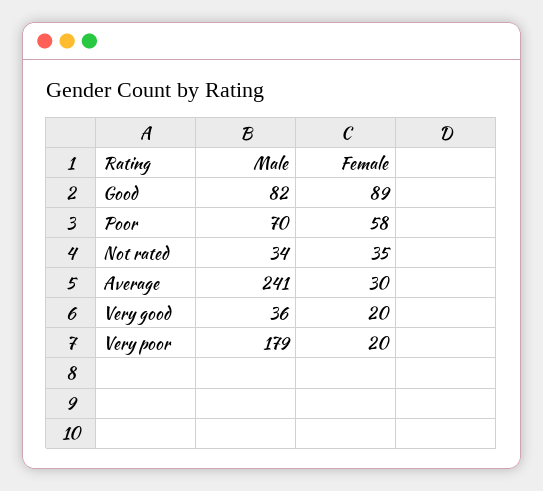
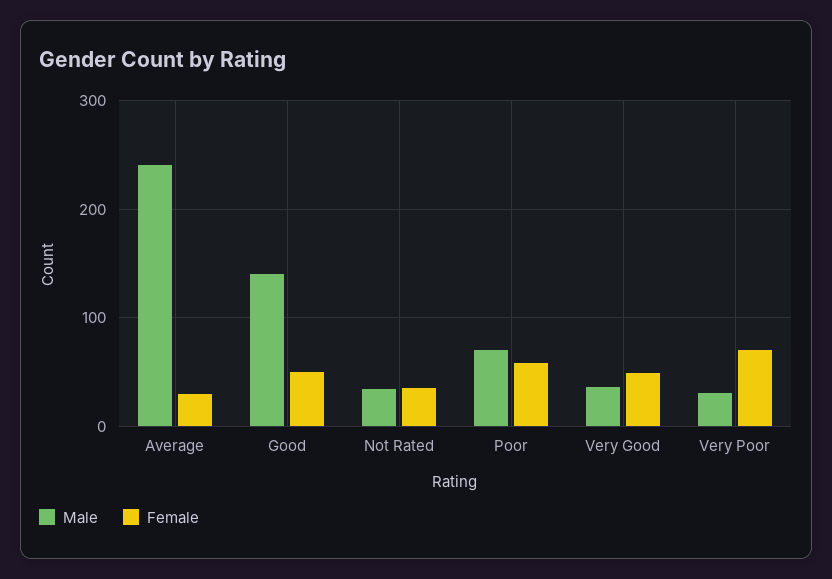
  {
    "Male": {
-     "Good": 82,
+     "Good": 140,
      "Poor": 70,
      "Not rated": 34,
      "Average": 241,
      "Very good": 36,
-     "Very poor": 179
+     "Very poor": 30
    },
    "Female": {
-     "Good": 89,
+     "Good": 50,
      "Poor": 58,
      "Not rated": 35,
      "Average": 30,
-     "Very good": 20,
+     "Very good": 50,
-     "Very poor": 20
+     "Very poor": 70
    }
  }

